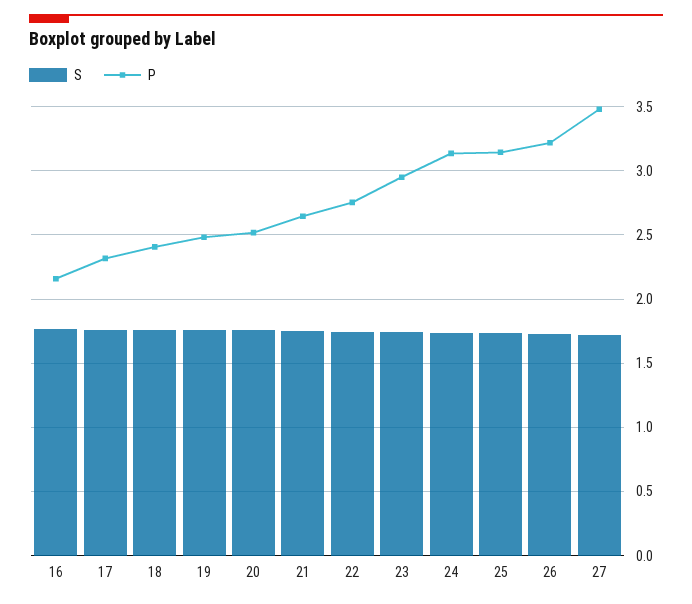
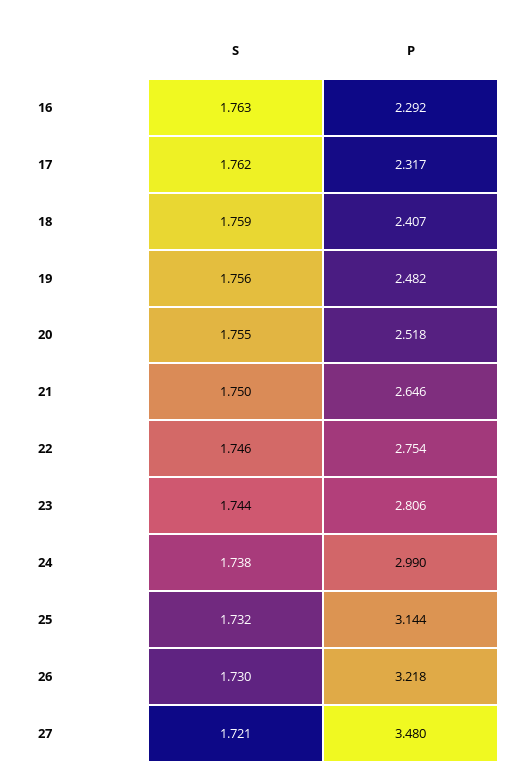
  {
    "S": {
      "16": 1.763,
      "17": 1.762,
      "18": 1.759,
      "19": 1.756,
      "20": 1.755,
      "21": 1.75,
      "22": 1.746,
      "23": 1.744,
      "24": 1.738,
      "25": 1.732,
      "26": 1.73,
      "27": 1.721
    },
    "P": {
-     "16": 2.15,
+     "16": 2.292,
      "17": 2.317,
      "18": 2.407,
      "19": 2.482,
      "20": 2.518,
      "21": 2.646,
      "22": 2.754,
-     "23": 2.95,
+     "23": 2.806,
-     "24": 3.15,
+     "24": 2.99,
      "25": 3.144,
      "26": 3.218,
      "27": 3.48
    }
  }

